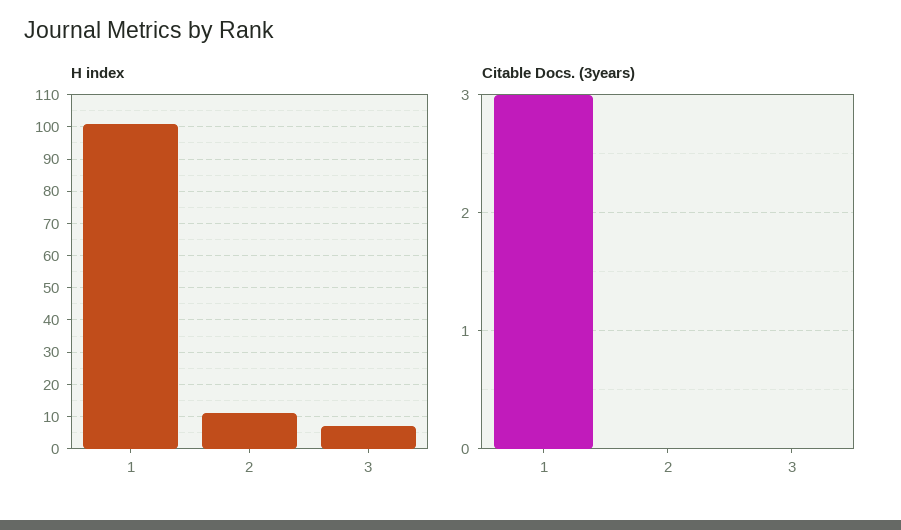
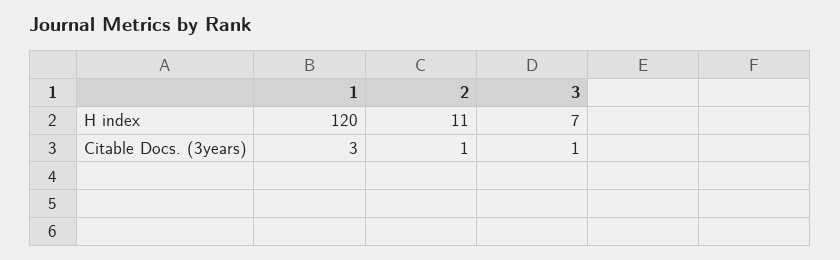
  {
    "H index": {
-     "1": 100,
+     "1": 120,
      "2": 11,
      "3": 7
    },
    "Citable Docs. (3years)": {
      "1": 3,
-     "2": 0,
+     "2": 1,
-     "3": 0
+     "3": 1
    }
  }

